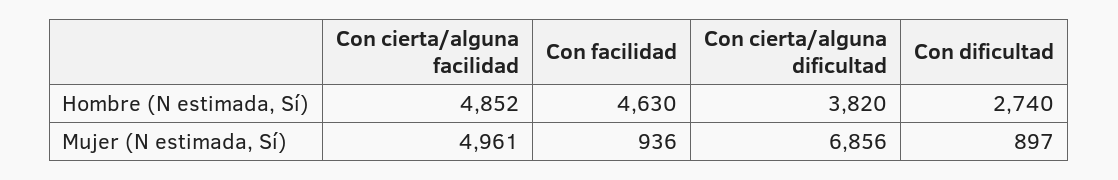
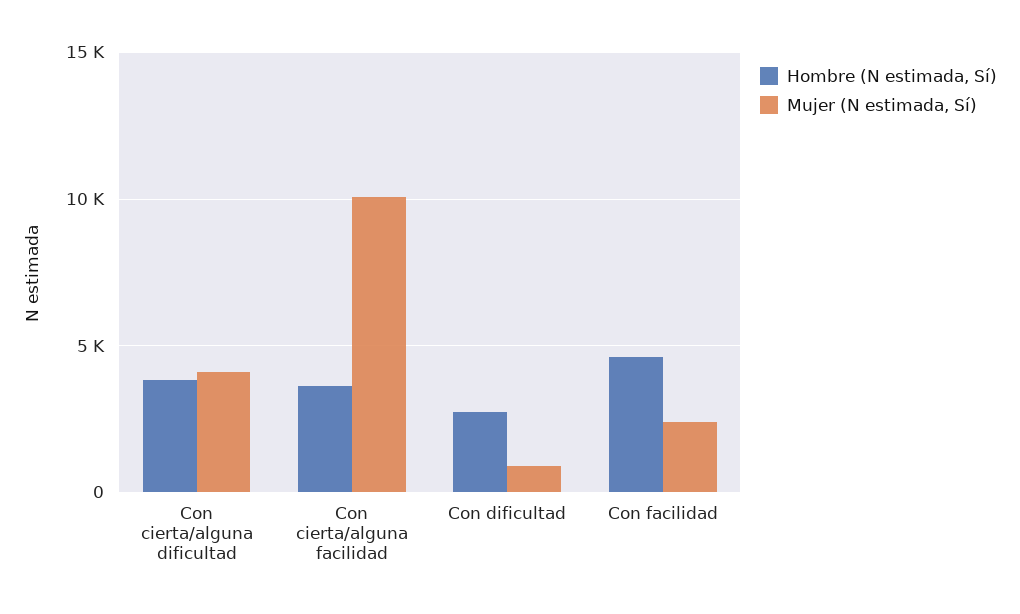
  {
    "Hombre (N estimada, Sí)": {
-     "Con cierta/alguna facilidad": 4852,
+     "Con cierta/alguna facilidad": 3500,
      "Con facilidad": 4630,
      "Con cierta/alguna dificultad": 3820,
      "Con dificultad": 2740
    },
    "Mujer (N estimada, Sí)": {
-     "Con cierta/alguna facilidad": 4961,
+     "Con cierta/alguna facilidad": 10000,
-     "Con facilidad": 936,
+     "Con facilidad": 2500,
-     "Con cierta/alguna dificultad": 6856,
+     "Con cierta/alguna dificultad": 4000,
      "Con dificultad": 897
    }
  }

